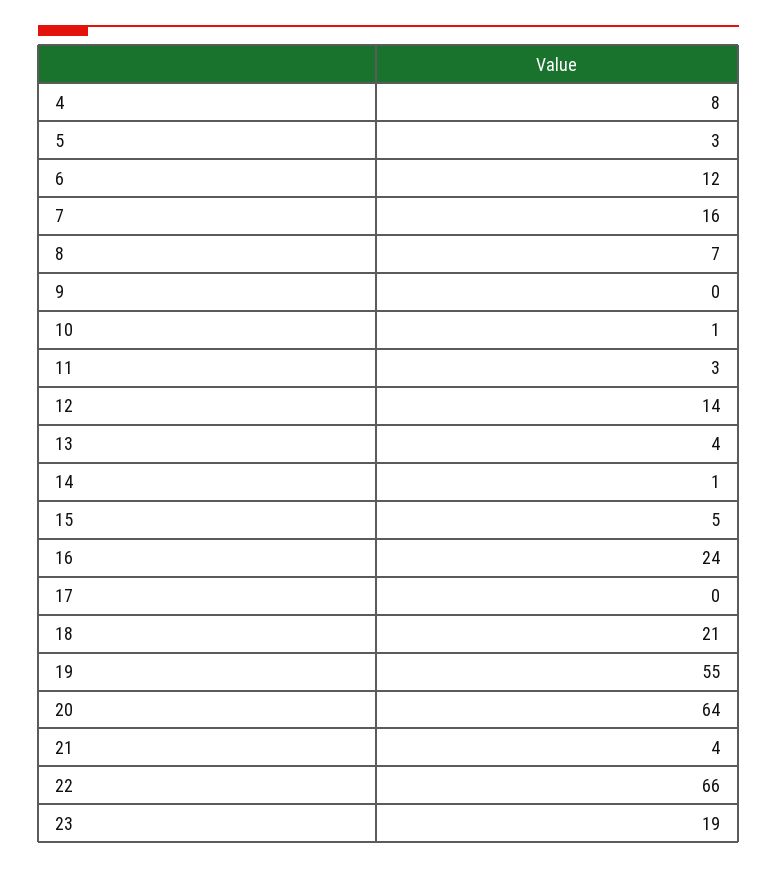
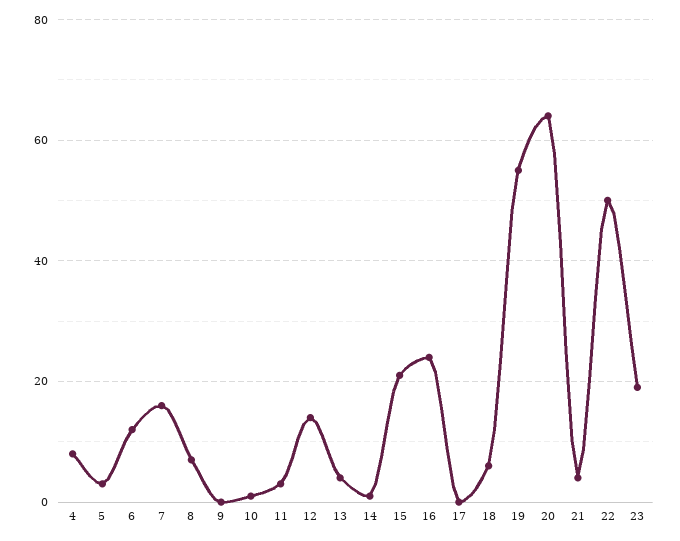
  {
    "4": 8,
    "5": 3,
    "6": 12,
    "7": 16,
    "8": 7,
    "9": 0,
    "10": 1,
    "11": 3,
    "12": 14,
    "13": 4,
    "14": 1,
-   "15": 5,
+   "15": 20,
    "16": 24,
    "17": 0,
-   "18": 21,
+   "18": 5,
    "19": 55,
    "20": 64,
    "21": 4,
-   "22": 66,
+   "22": 50,
    "23": 19
  }

